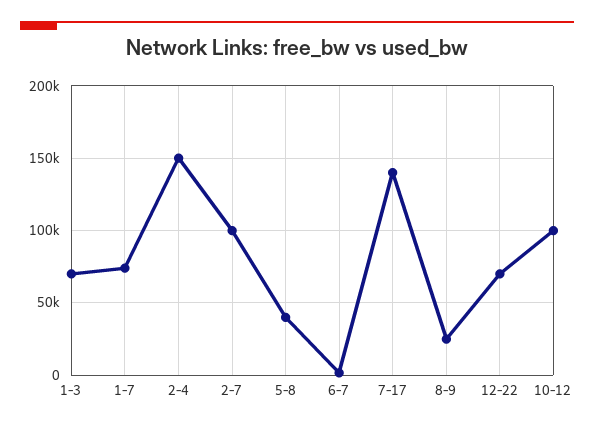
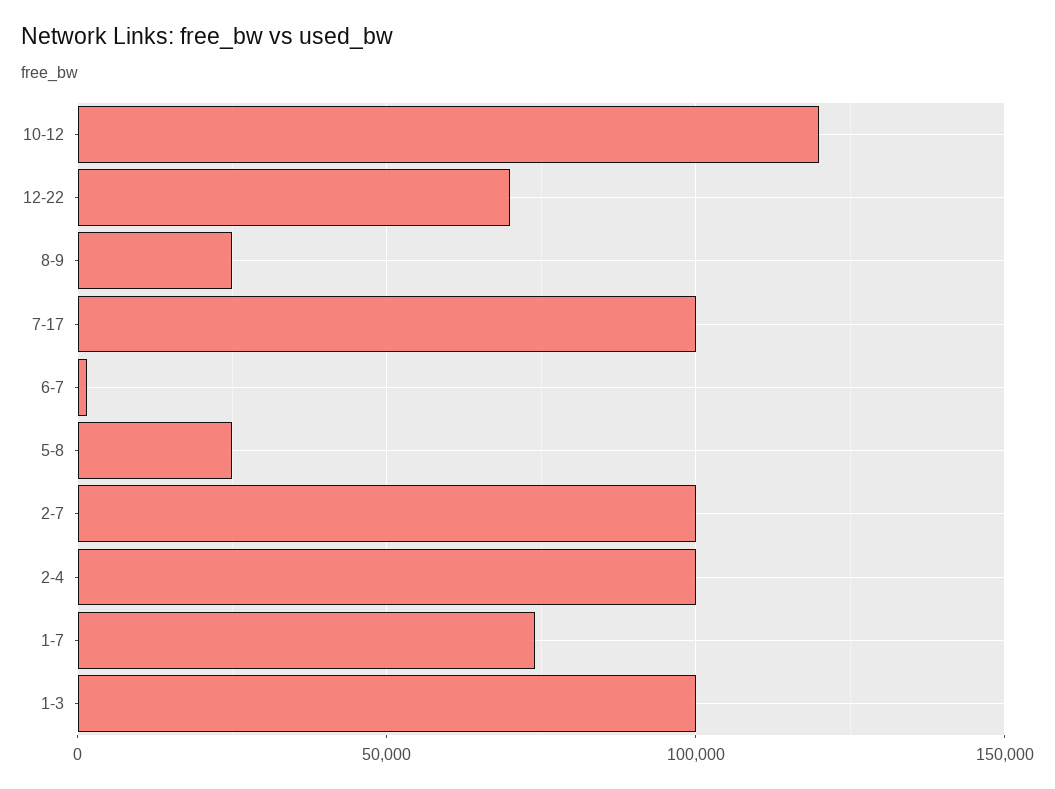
  {
-   "1-3": 70000,
+   "1-3": 100000,
    "1-7": 75000,
-   "2-4": 150000,
+   "2-4": 100000,
    "2-7": 100000,
-   "5-8": 40000,
+   "5-8": 25000,
    "6-7": 0,
-   "7-17": 140000,
+   "7-17": 100000,
    "8-9": 25000,
    "12-22": 70000,
-   "10-12": 100000
+   "10-12": 120000
  }

